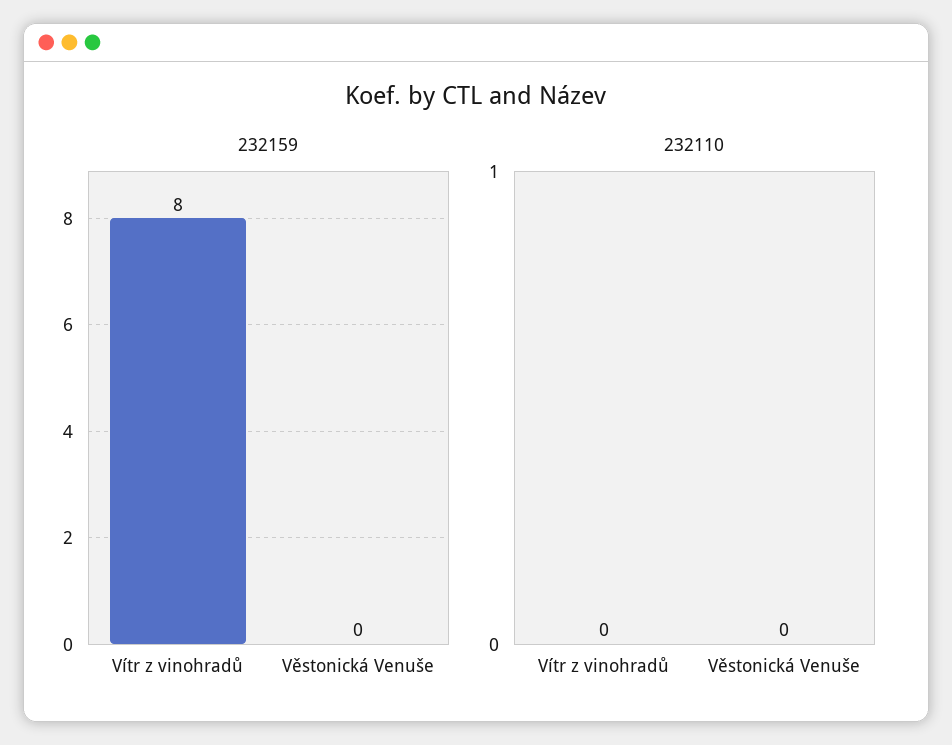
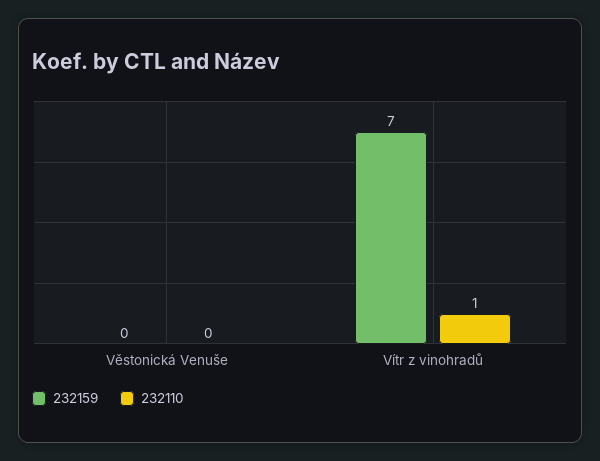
  {
    "232159": {
-     "Vítr z vinohradů": 8,
+     "Vítr z vinohradů": 7,
      "Věstonická Venuše": 0
    },
    "232110": {
-     "Vítr z vinohradů": 0,
+     "Vítr z vinohradů": 1,
      "Věstonická Venuše": 0
    }
  }

